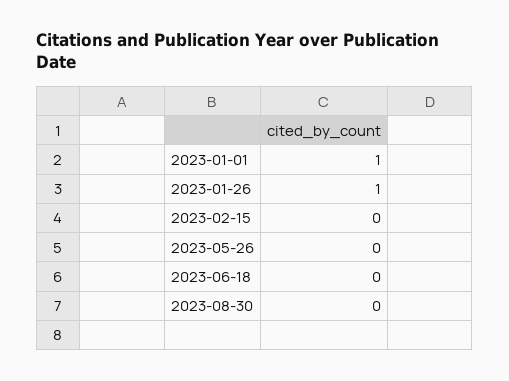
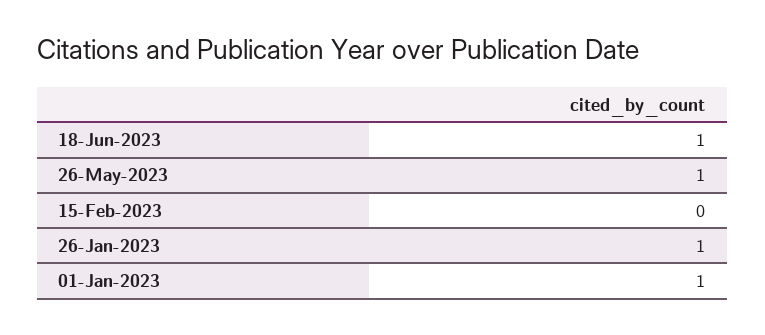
  {
    "2023-01-01": 1,
    "2023-01-26": 1,
    "2023-02-15": 0,
-   "2023-05-26": 0,
+   "2023-05-26": 1,
-   "2023-06-18": 0,
+   "2023-06-18": 1
-   "2023-08-30": 0
  }

